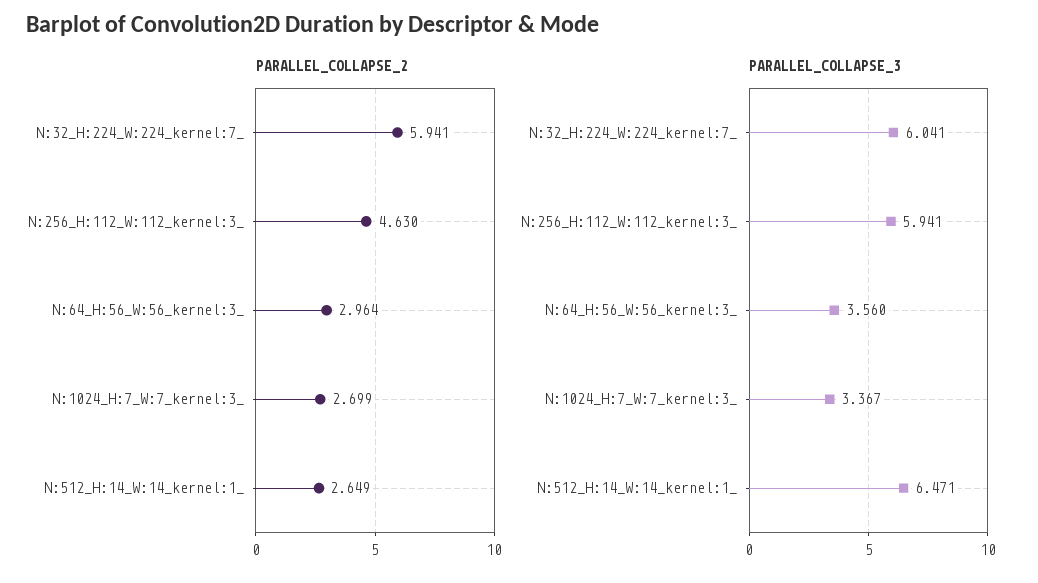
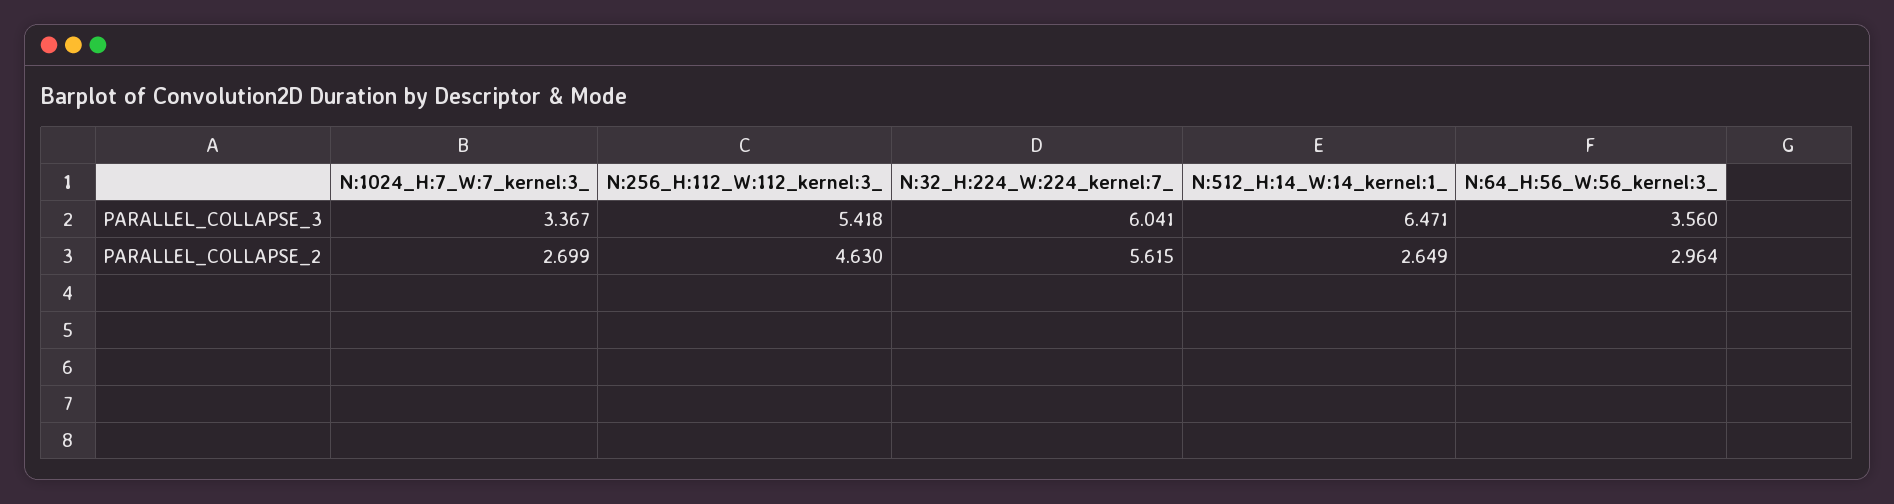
  {
    "PARALLEL_COLLAPSE_2": {
-     "N:32_H:224_W:224_kernel:7_": 5.941,
+     "N:32_H:224_W:224_kernel:7_": 5.615,
      "N:256_H:112_W:112_kernel:3_": 4.63,
      "N:64_H:56_W:56_kernel:3_": 2.964,
      "N:1024_H:7_W:7_kernel:3_": 2.699,
      "N:512_H:14_W:14_kernel:1_": 2.649
    },
    "PARALLEL_COLLAPSE_3": {
      "N:32_H:224_W:224_kernel:7_": 6.041,
-     "N:256_H:112_W:112_kernel:3_": 5.941,
+     "N:256_H:112_W:112_kernel:3_": 5.418,
      "N:64_H:56_W:56_kernel:3_": 3.56,
      "N:1024_H:7_W:7_kernel:3_": 3.367,
      "N:512_H:14_W:14_kernel:1_": 6.471
    }
  }

